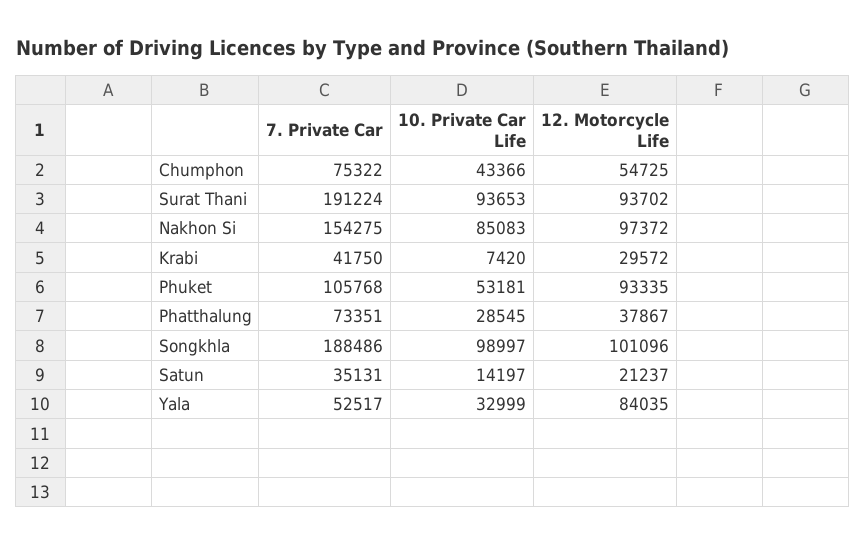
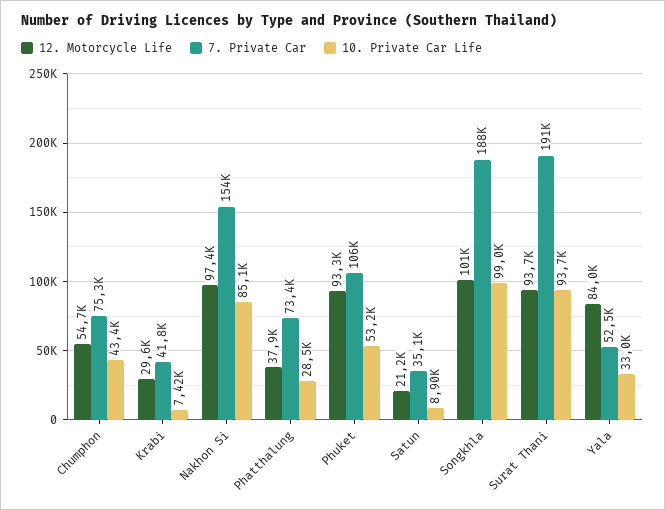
  {
    "7. Private Car": {
      "Chumphon": 75322,
      "Surat Thani": 191224,
      "Nakhon Si": 154275,
      "Krabi": 41750,
      "Phuket": 105768,
      "Phatthalung": 73351,
      "Songkhla": 188486,
      "Satun": 35131,
      "Yala": 52517
    },
    "10. Private Car Life": {
      "Chumphon": 43366,
      "Surat Thani": 93653,
      "Nakhon Si": 85083,
      "Krabi": 7420,
      "Phuket": 53181,
      "Phatthalung": 28545,
      "Songkhla": 98997,
-     "Satun": 14197,
+     "Satun": 8900,
      "Yala": 32999
    },
    "12. Motorcycle Life": {
      "Chumphon": 54725,
      "Surat Thani": 93702,
      "Nakhon Si": 97372,
      "Krabi": 29572,
      "Phuket": 93335,
      "Phatthalung": 37867,
      "Songkhla": 101096,
      "Satun": 21237,
      "Yala": 84035
    }
  }

